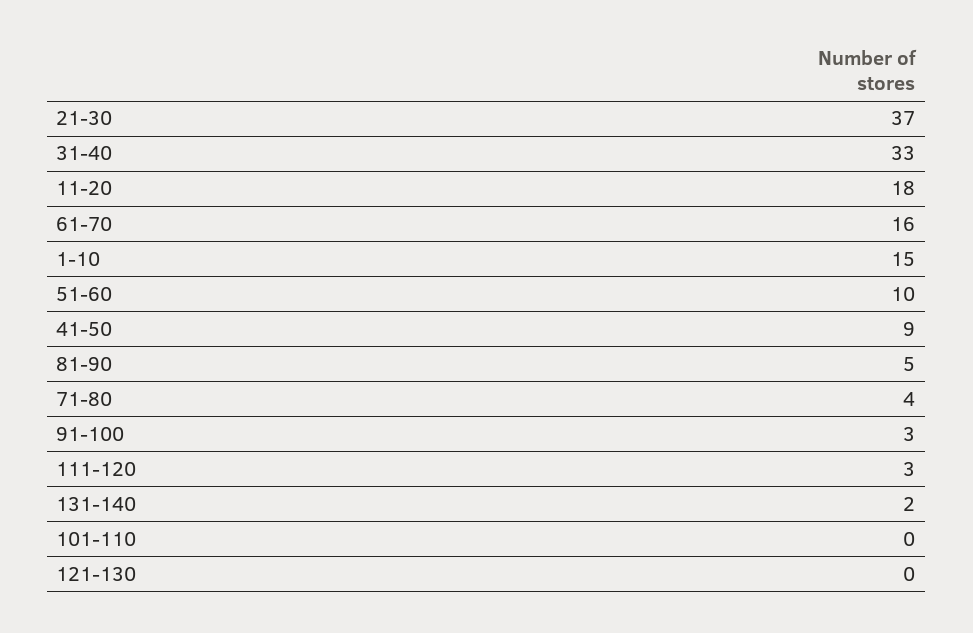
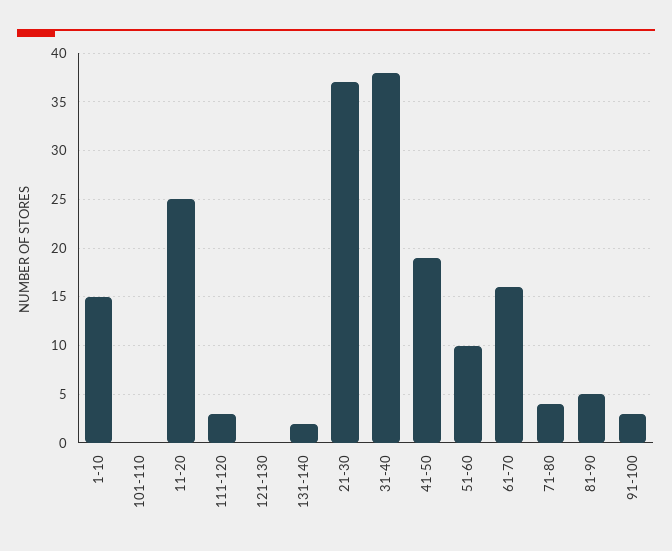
  {
    "21-30": 37,
-   "31-40": 33,
+   "31-40": 38,
-   "11-20": 18,
+   "11-20": 25,
    "61-70": 16,
    "1-10": 15,
    "51-60": 10,
-   "41-50": 9,
+   "41-50": 19,
    "81-90": 5,
    "71-80": 4,
    "91-100": 3,
    "111-120": 3,
    "131-140": 2,
    "101-110": 0,
    "121-130": 0
  }

